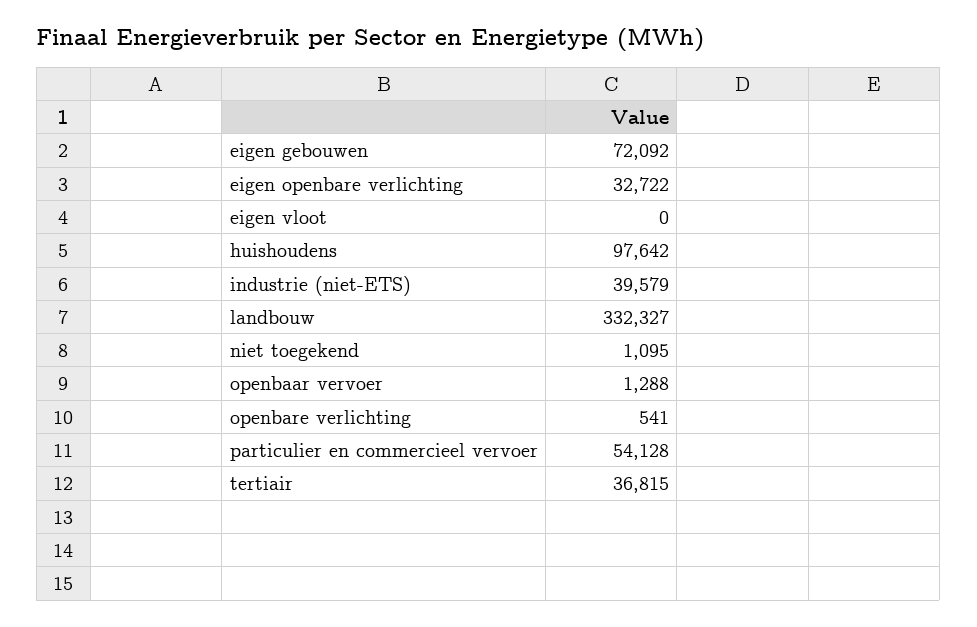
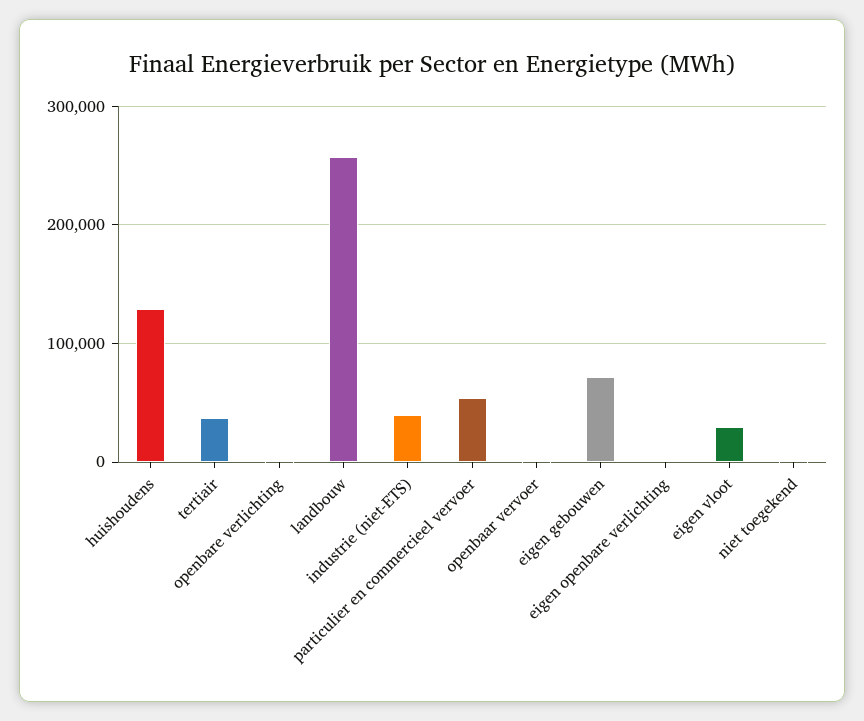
  {
    "eigen gebouwen": 72092,
-   "eigen openbare verlichting": 32722,
+   "eigen openbare verlichting": 0,
-   "eigen vloot": 0,
+   "eigen vloot": 30000,
-   "huishoudens": 97642,
+   "huishoudens": 130000,
    "industrie (niet-ETS)": 39579,
-   "landbouw": 332327,
+   "landbouw": 260000,
    "niet toegekend": 1095,
    "openbaar vervoer": 1288,
    "openbare verlichting": 541,
    "particulier en commercieel vervoer": 54128,
    "tertiair": 36815
  }

